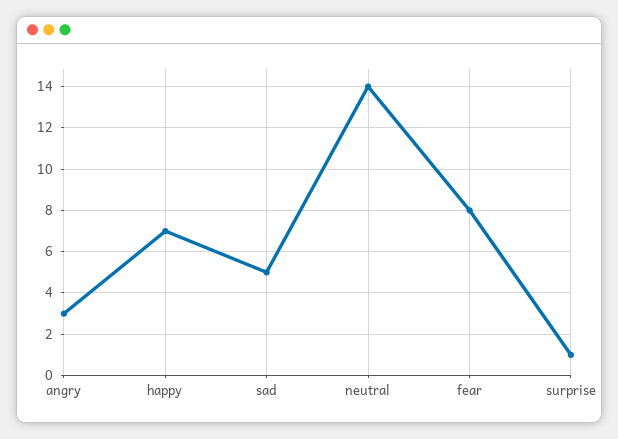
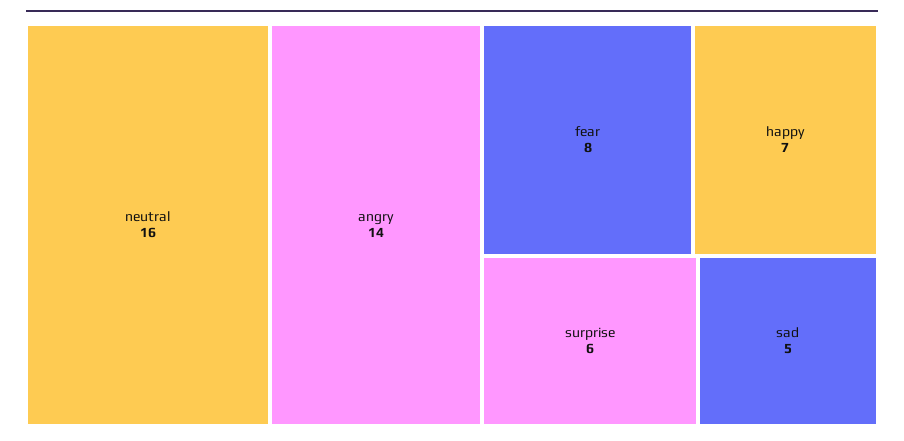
  {
-   "angry": 3,
+   "angry": 14,
    "happy": 7,
    "sad": 5,
-   "neutral": 14,
+   "neutral": 16,
    "fear": 8,
-   "surprise": 1
+   "surprise": 6
  }

